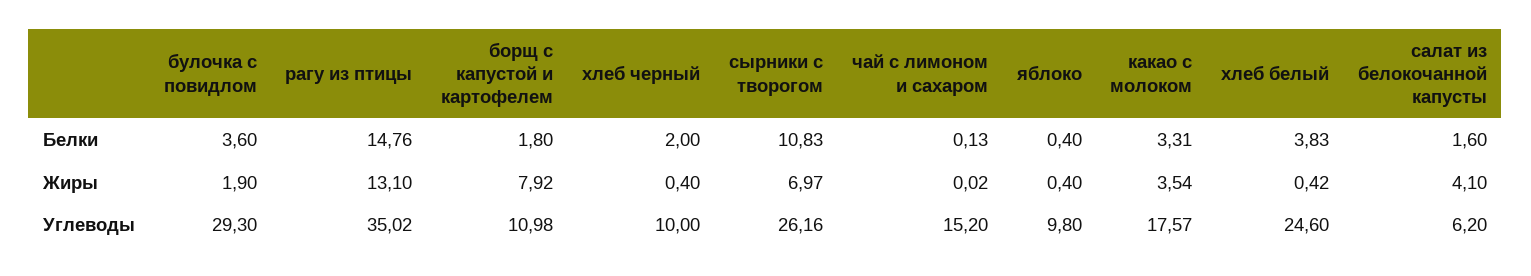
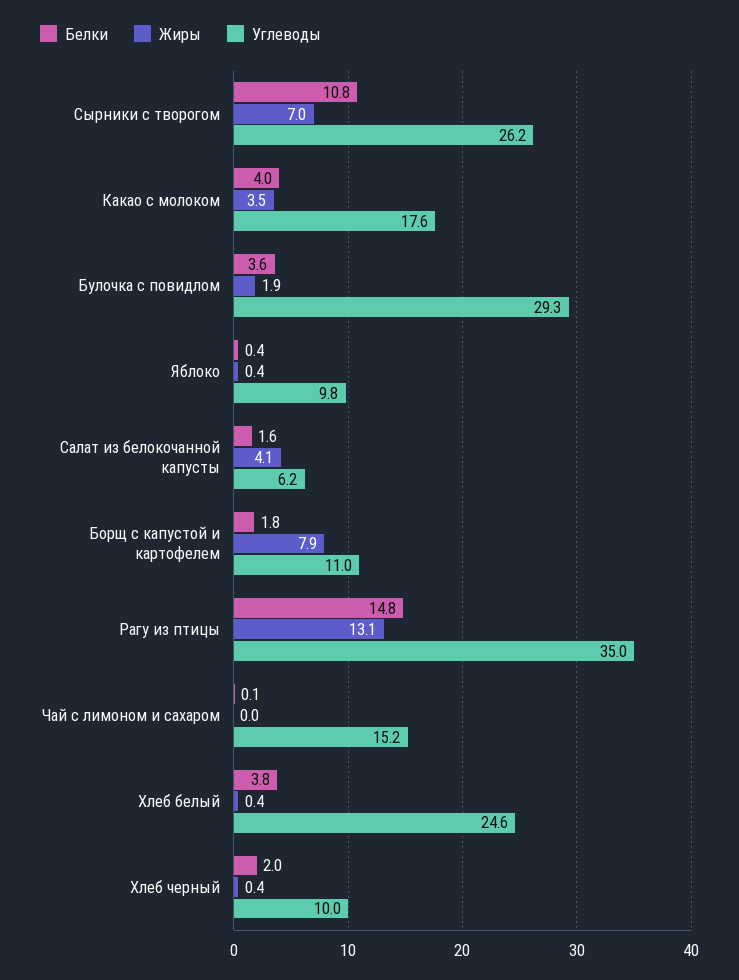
  {
    "Белки": {
      "булочка с повидлом": 3.6,
      "рагу из птицы": 14.76,
      "борщ с капустой и картофелем": 1.8,
      "хлеб черный": 2,
      "сырники с творогом": 10.83,
      "чай с лимоном и сахаром": 0.13,
      "яблоко": 0.4,
-     "какао с молоком": 3.31,
+     "какао с молоком": 4,
      "хлеб белый": 3.83,
      "салат из белокочанной капусты": 1.6
    },
    "Жиры": {
      "булочка с повидлом": 1.9,
      "рагу из птицы": 13.1,
      "борщ с капустой и картофелем": 7.92,
      "хлеб черный": 0.4,
      "сырники с творогом": 6.97,
      "чай с лимоном и сахаром": 0.02,
      "яблоко": 0.4,
      "какао с молоком": 3.54,
      "хлеб белый": 0.42,
      "салат из белокочанной капусты": 4.1
    },
    "Углеводы": {
      "булочка с повидлом": 29.3,
      "рагу из птицы": 35.02,
      "борщ с капустой и картофелем": 10.98,
      "хлеб черный": 10,
      "сырники с творогом": 26.16,
      "чай с лимоном и сахаром": 15.2,
      "яблоко": 9.8,
      "какао с молоком": 17.57,
      "хлеб белый": 24.6,
      "салат из белокочанной капусты": 6.2
    }
  }

